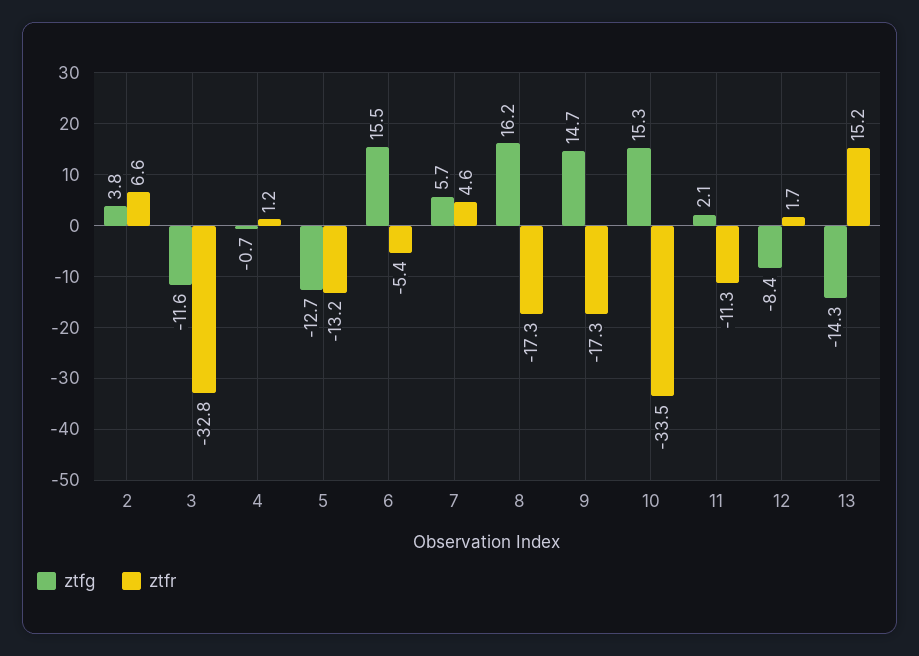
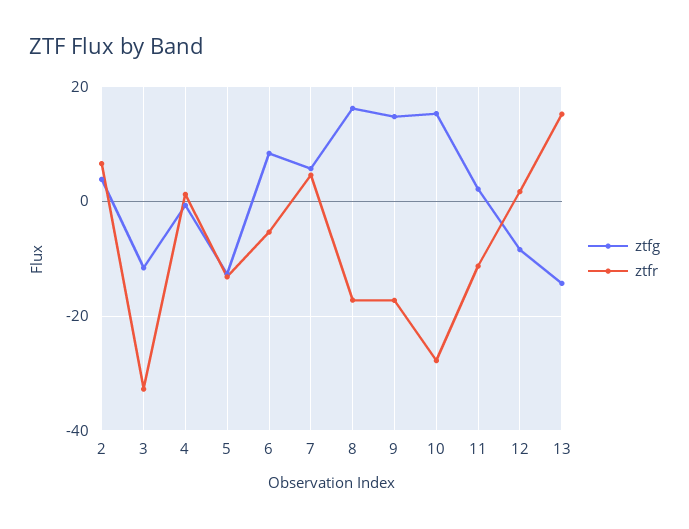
  {
    "ztfg": {
      "2": 3.8,
      "3": -11.6,
      "4": -0.7,
      "5": -12.7,
-     "6": 15.5,
+     "6": 8,
      "7": 5.7,
      "8": 16.2,
      "9": 14.7,
      "10": 15.3,
      "11": 2.1,
      "12": -8.4,
      "13": -14.3
    },
    "ztfr": {
      "2": 6.6,
      "3": -32.8,
      "4": 1.2,
      "5": -13.2,
      "6": -5.4,
      "7": 4.6,
      "8": -17.3,
      "9": -17.3,
-     "10": -33.5,
+     "10": -28,
      "11": -11.3,
      "12": 1.7,
      "13": 15.2
    }
  }

